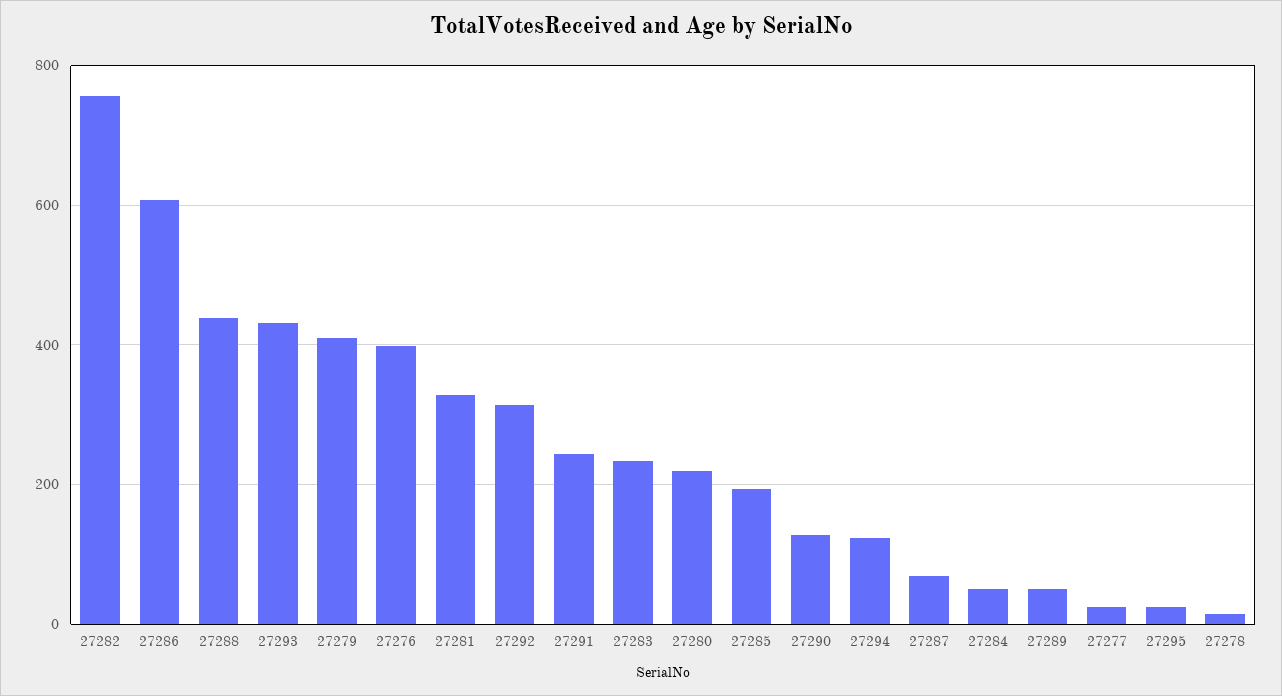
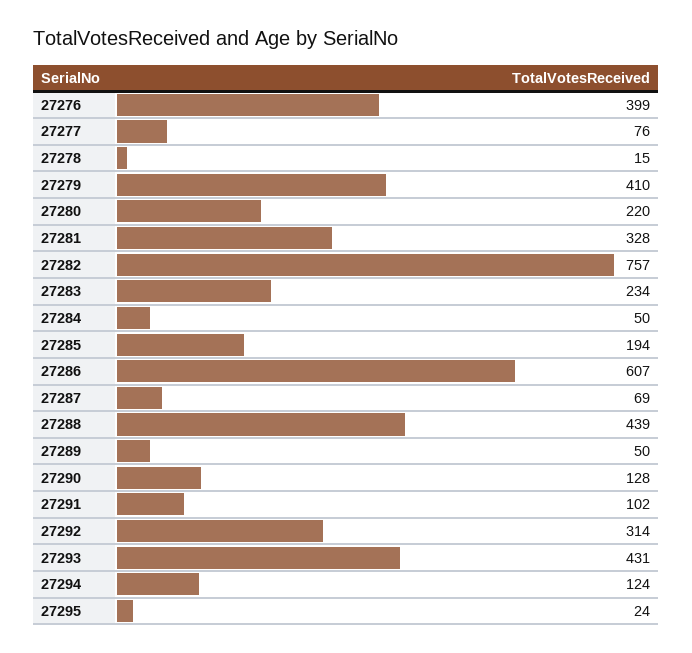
  {
    "27282": 757,
    "27286": 607,
    "27288": 439,
    "27293": 431,
    "27279": 410,
    "27276": 399,
    "27281": 328,
    "27292": 314,
-   "27291": 240,
+   "27291": 102,
    "27283": 234,
    "27280": 220,
    "27285": 194,
    "27290": 128,
    "27294": 124,
    "27287": 69,
    "27284": 50,
    "27289": 50,
-   "27277": 20,
+   "27277": 76,
    "27295": 24,
    "27278": 15
  }

